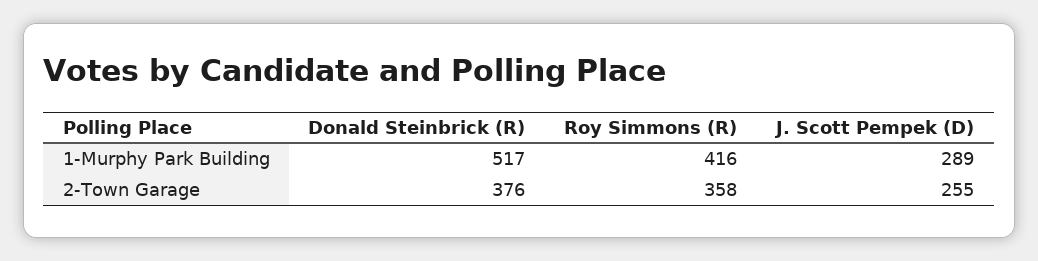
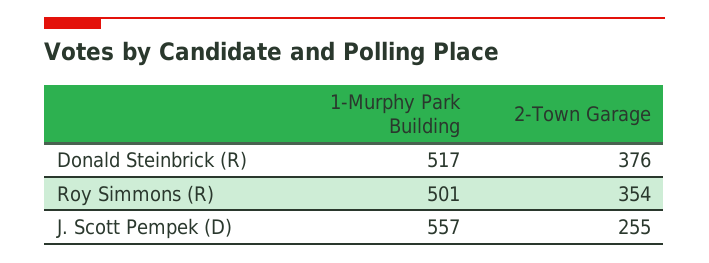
  {
    "Donald Steinbrick (R)": {
      "1-Murphy Park Building": 517,
      "2-Town Garage": 376
    },
    "Roy Simmons (R)": {
-     "1-Murphy Park Building": 416,
+     "1-Murphy Park Building": 501,
-     "2-Town Garage": 358
+     "2-Town Garage": 354
    },
    "J. Scott Pempek (D)": {
-     "1-Murphy Park Building": 289,
+     "1-Murphy Park Building": 557,
      "2-Town Garage": 255
    }
  }

